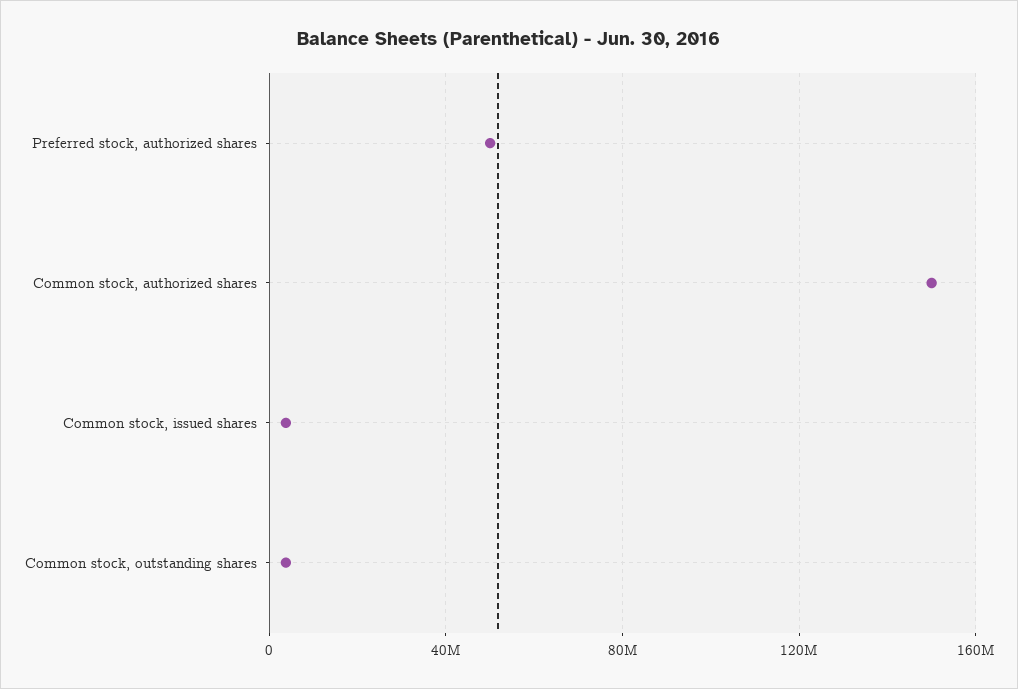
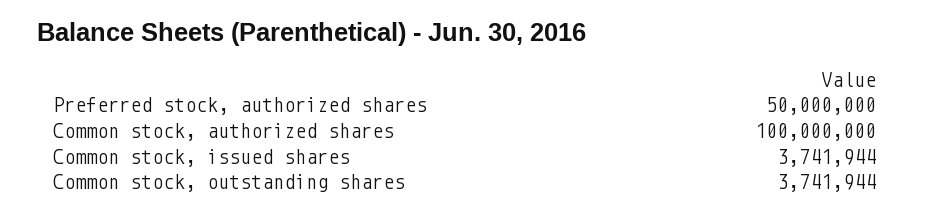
  {
    "Preferred stock, authorized shares": 50000000,
-   "Common stock, authorized shares": 150000000,
+   "Common stock, authorized shares": 100000000,
    "Common stock, issued shares": 3741944,
    "Common stock, outstanding shares": 3741944
  }

